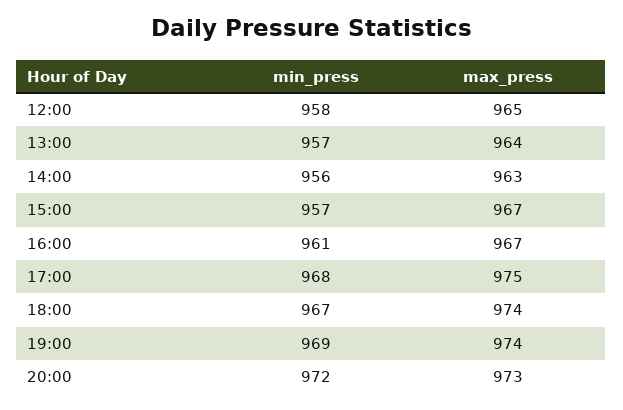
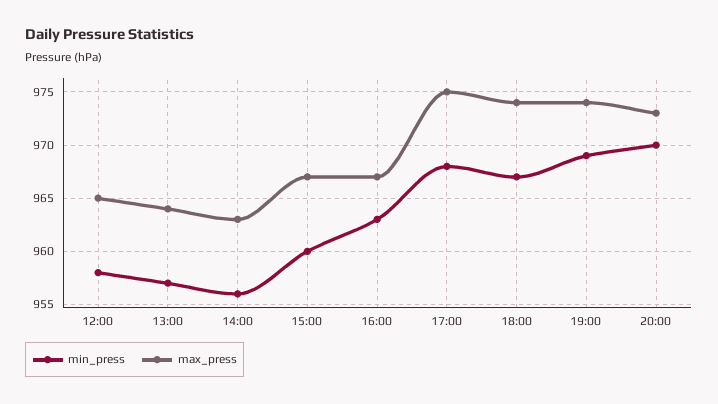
  {
    "min_press": {
      "12:00": 958,
      "13:00": 957,
      "14:00": 956,
-     "15:00": 957,
+     "15:00": 960,
-     "16:00": 961,
+     "16:00": 963,
      "17:00": 968,
      "18:00": 967,
      "19:00": 969,
-     "20:00": 972
+     "20:00": 970
    },
    "max_press": {
      "12:00": 965,
      "13:00": 964,
      "14:00": 963,
      "15:00": 967,
      "16:00": 967,
      "17:00": 975,
      "18:00": 974,
      "19:00": 974,
      "20:00": 973
    }
  }

